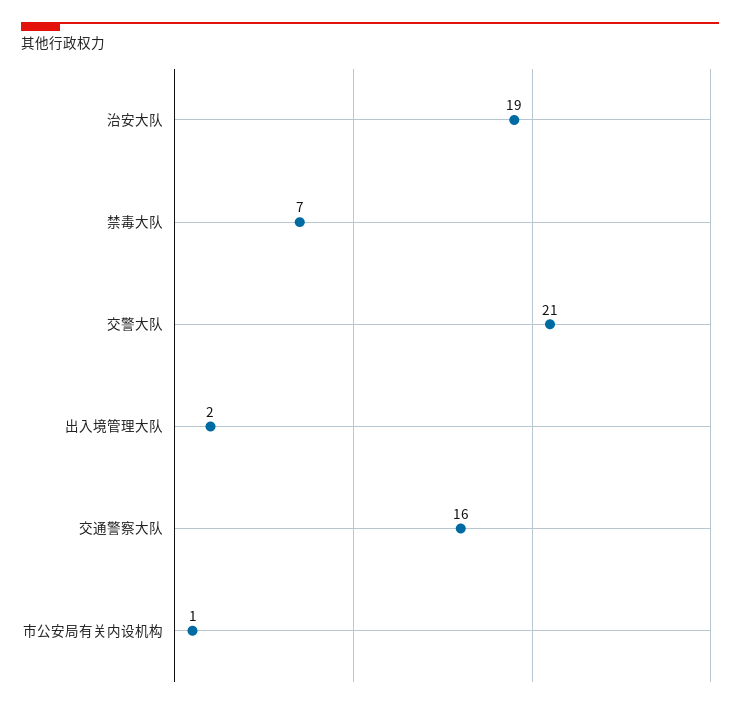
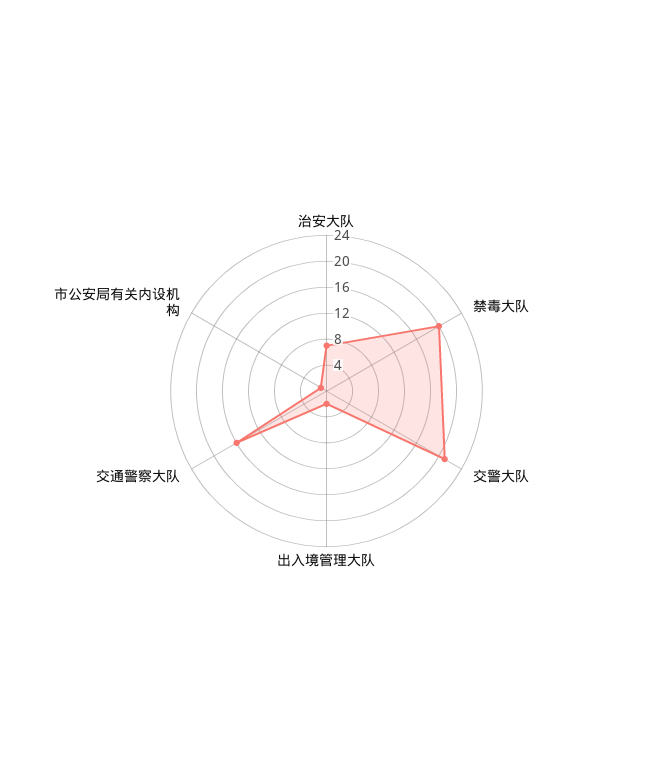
  {
-   "治安大队": 19,
+   "治安大队": 8,
-   "禁毒大队": 7,
+   "禁毒大队": 20,
    "交警大队": 21,
    "出入境管理大队": 2,
    "交通警察大队": 16,
    "市公安局有关内设机构": 1
  }

